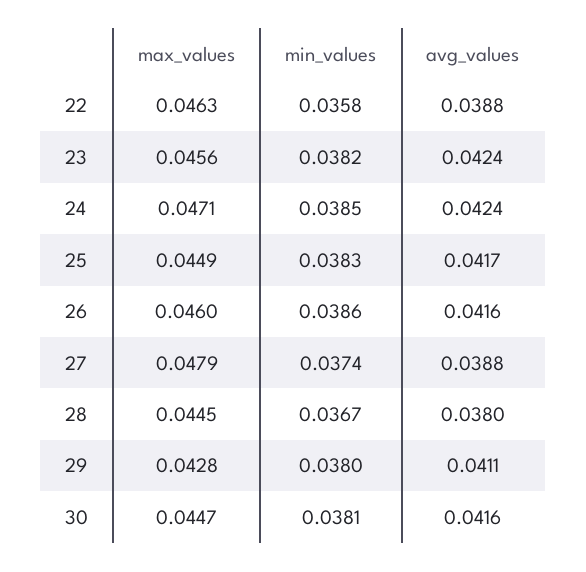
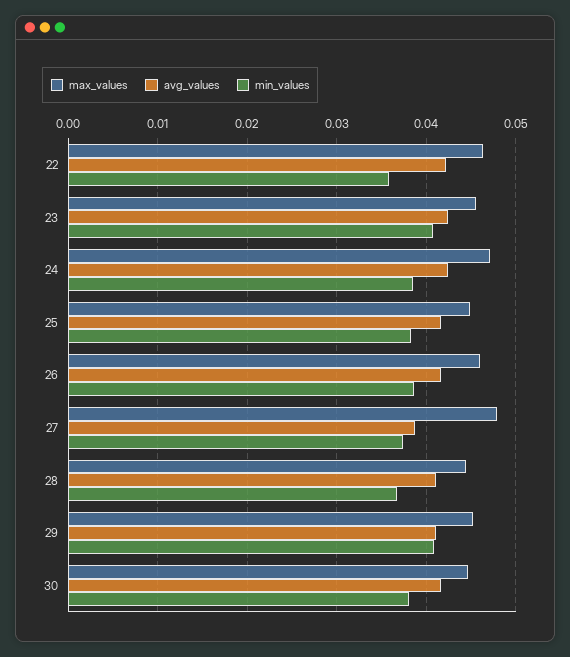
  {
    "max_values": {
      "22": 0.0463,
      "23": 0.0456,
      "24": 0.0471,
      "25": 0.0449,
      "26": 0.046,
      "27": 0.0479,
      "28": 0.0445,
-     "29": 0.0428,
+     "29": 0.045,
      "30": 0.0447
    },
    "min_values": {
      "22": 0.0358,
-     "23": 0.0382,
+     "23": 0.041,
      "24": 0.0385,
      "25": 0.0383,
      "26": 0.0386,
      "27": 0.0374,
      "28": 0.0367,
-     "29": 0.038,
+     "29": 0.041,
      "30": 0.0381
    },
    "avg_values": {
-     "22": 0.0388,
+     "22": 0.042,
      "23": 0.0424,
      "24": 0.0424,
      "25": 0.0417,
      "26": 0.0416,
      "27": 0.0388,
-     "28": 0.038,
+     "28": 0.041,
      "29": 0.0411,
      "30": 0.0416
    }
  }

